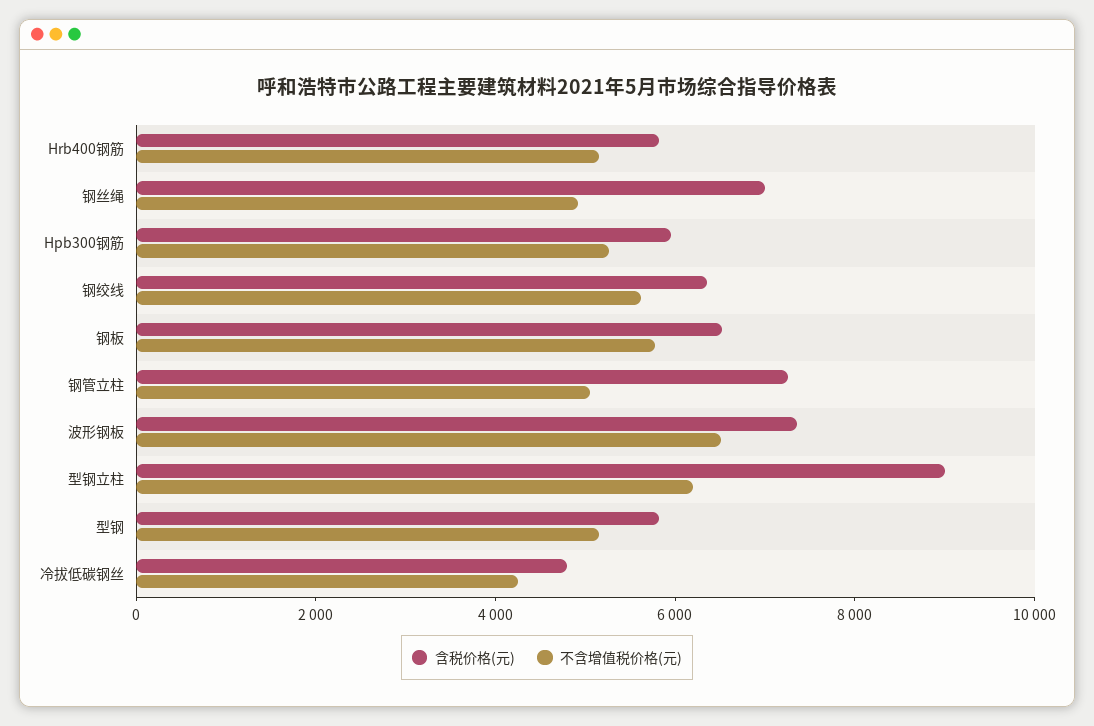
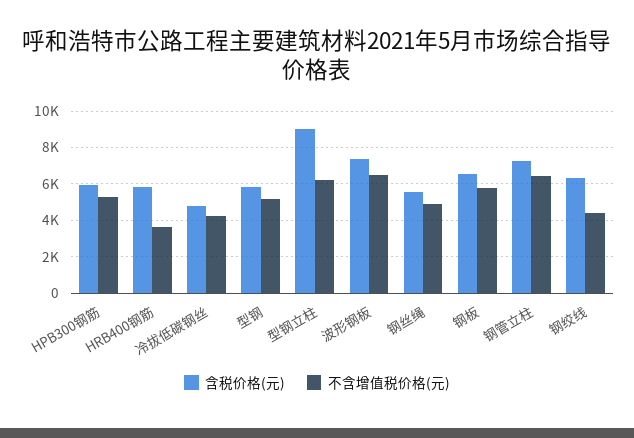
  {
    "含税价格(元)": {
      "Hrb400钢筋": 6000,
-     "钢丝绳": 7000,
+     "钢丝绳": 5500,
      "Hpb300钢筋": 6000,
      "钢绞线": 6500,
      "钢板": 6500,
      "钢管立柱": 7500,
      "波形钢板": 7500,
      "型钢立柱": 9000,
      "型钢": 6000,
      "冷拔低碳钢丝": 5000
    },
    "不含增值税价格(元)": {
-     "Hrb400钢筋": 5000,
+     "Hrb400钢筋": 3500,
      "钢丝绳": 5000,
      "Hpb300钢筋": 5500,
-     "钢绞线": 5500,
+     "钢绞线": 4500,
      "钢板": 6000,
-     "钢管立柱": 5000,
+     "钢管立柱": 6500,
      "波形钢板": 6500,
      "型钢立柱": 6000,
      "型钢": 5000,
      "冷拔低碳钢丝": 4000
    }
  }

